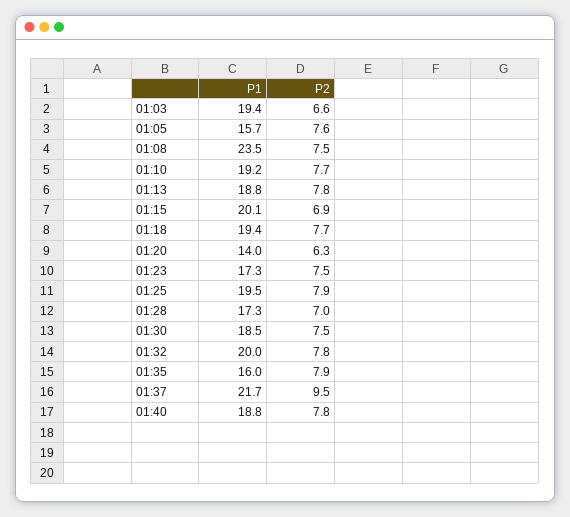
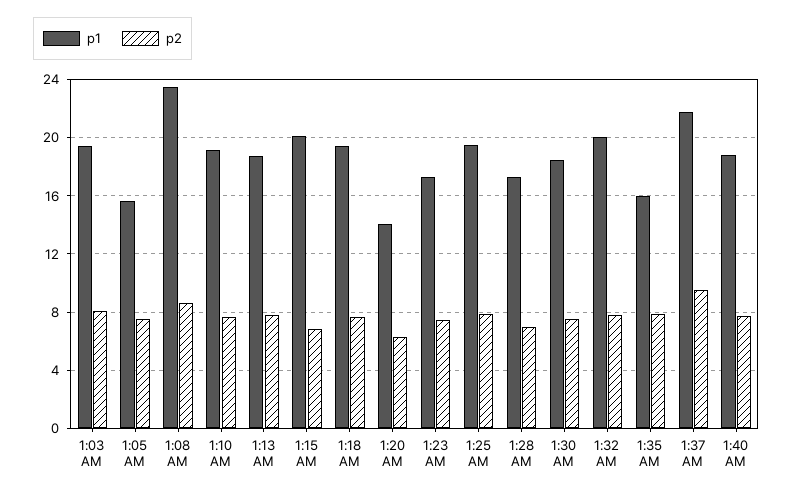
  {
    "P1": {
      "01:03": 19.4,
      "01:05": 15.7,
      "01:08": 23.5,
      "01:10": 19.2,
      "01:13": 18.8,
      "01:15": 20.1,
      "01:18": 19.4,
      "01:20": 14,
      "01:23": 17.3,
      "01:25": 19.5,
      "01:28": 17.3,
      "01:30": 18.5,
      "01:32": 20,
      "01:35": 16,
      "01:37": 21.7,
      "01:40": 18.8
    },
    "P2": {
-     "01:03": 6.6,
+     "01:03": 8,
      "01:05": 7.6,
-     "01:08": 7.5,
+     "01:08": 8.5,
      "01:10": 7.7,
      "01:13": 7.8,
      "01:15": 6.9,
      "01:18": 7.7,
      "01:20": 6.3,
      "01:23": 7.5,
      "01:25": 7.9,
      "01:28": 7,
      "01:30": 7.5,
      "01:32": 7.8,
      "01:35": 7.9,
      "01:37": 9.5,
      "01:40": 7.8
    }
  }

